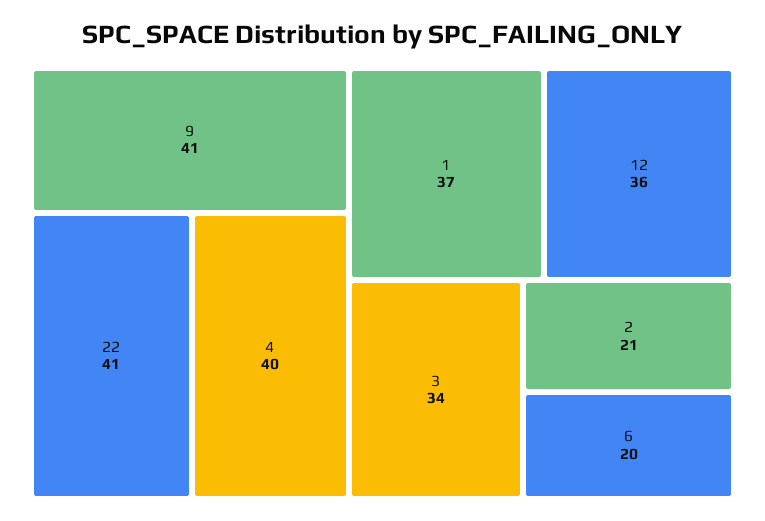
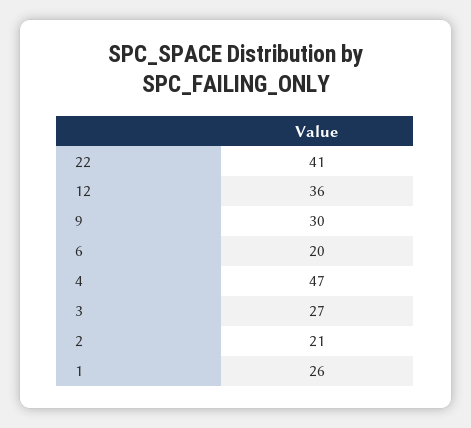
  {
-   "9": 41,
+   "9": 30,
    "22": 41,
-   "4": 40,
+   "4": 47,
-   "1": 37,
+   "1": 26,
    "12": 36,
-   "3": 34,
+   "3": 27,
    "2": 21,
    "6": 20
  }

